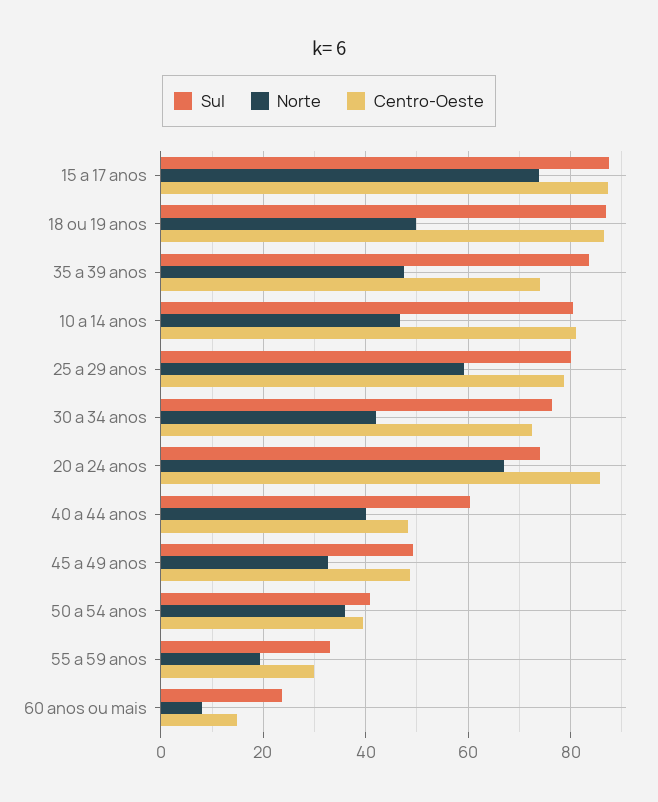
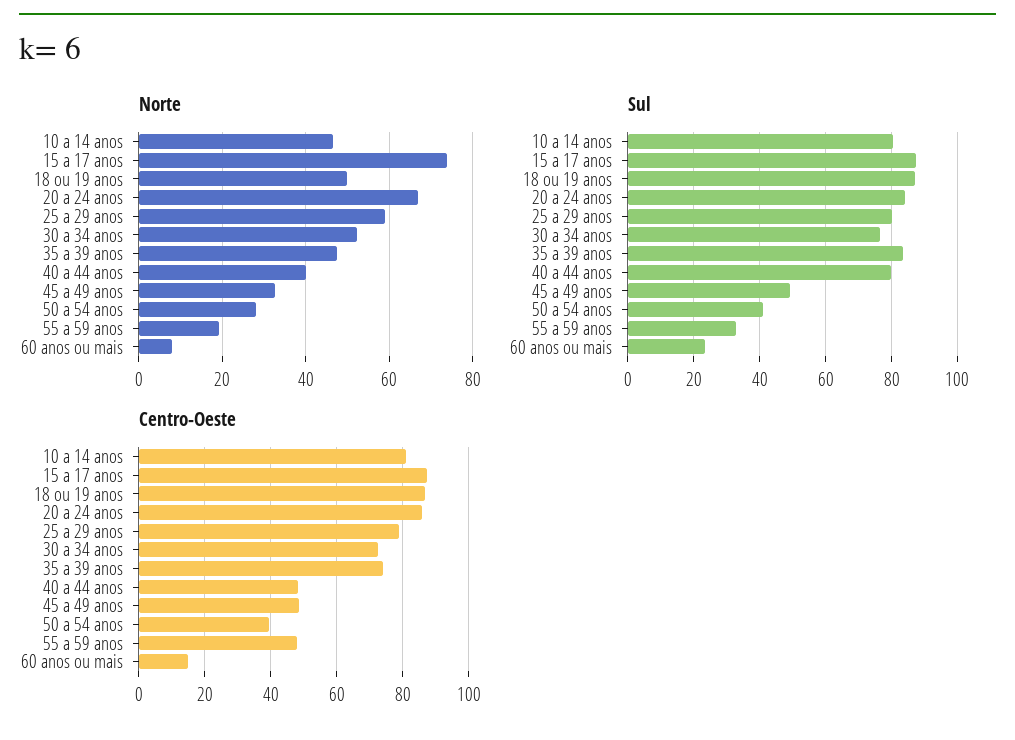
  {
    "Sul": {
      "15 a 17 anos": 88,
      "18 ou 19 anos": 88,
      "35 a 39 anos": 84,
      "10 a 14 anos": 80,
      "25 a 29 anos": 80,
      "30 a 34 anos": 76,
-     "20 a 24 anos": 74,
+     "20 a 24 anos": 84,
-     "40 a 44 anos": 60,
+     "40 a 44 anos": 80,
      "45 a 49 anos": 50,
      "50 a 54 anos": 40,
      "55 a 59 anos": 34,
      "60 anos ou mais": 24
    },
    "Norte": {
      "15 a 17 anos": 74,
      "18 ou 19 anos": 50,
      "35 a 39 anos": 48,
      "10 a 14 anos": 46,
      "25 a 29 anos": 60,
-     "30 a 34 anos": 42,
+     "30 a 34 anos": 52,
      "20 a 24 anos": 68,
      "40 a 44 anos": 40,
      "45 a 49 anos": 32,
-     "50 a 54 anos": 36,
+     "50 a 54 anos": 28,
      "55 a 59 anos": 20,
      "60 anos ou mais": 8
    },
    "Centro-Oeste": {
      "15 a 17 anos": 88,
      "18 ou 19 anos": 86,
      "35 a 39 anos": 74,
      "10 a 14 anos": 82,
      "25 a 29 anos": 78,
      "30 a 34 anos": 72,
      "20 a 24 anos": 86,
      "40 a 44 anos": 48,
      "45 a 49 anos": 48,
      "50 a 54 anos": 40,
-     "55 a 59 anos": 30,
+     "55 a 59 anos": 48,
      "60 anos ou mais": 14
    }
  }

